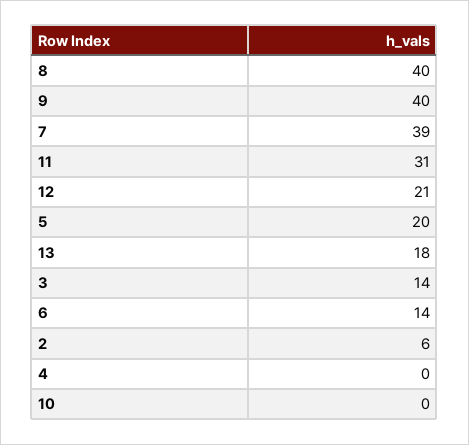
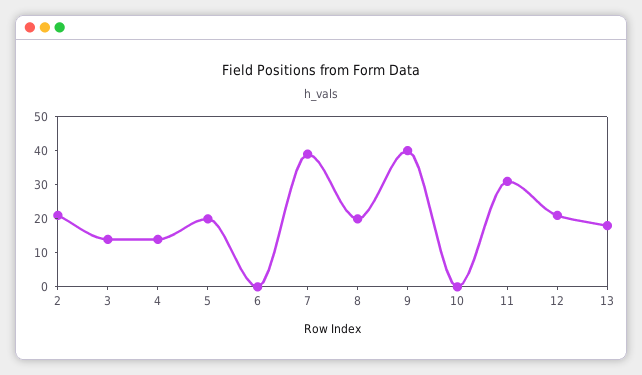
  {
-   "8": 40,
+   "8": 20,
    "9": 40,
    "7": 39,
    "11": 31,
    "12": 21,
    "5": 20,
    "13": 18,
    "3": 14,
-   "6": 14,
+   "6": 0,
-   "2": 6,
+   "2": 20,
-   "4": 0,
+   "4": 15,
    "10": 0
  }

